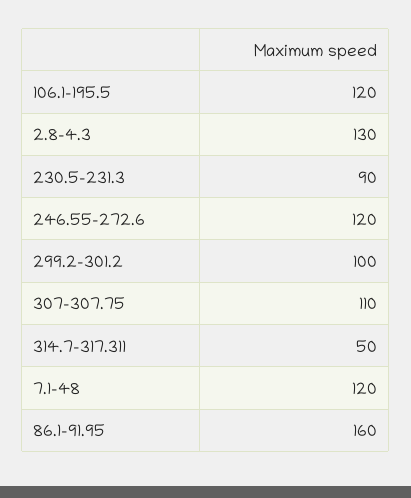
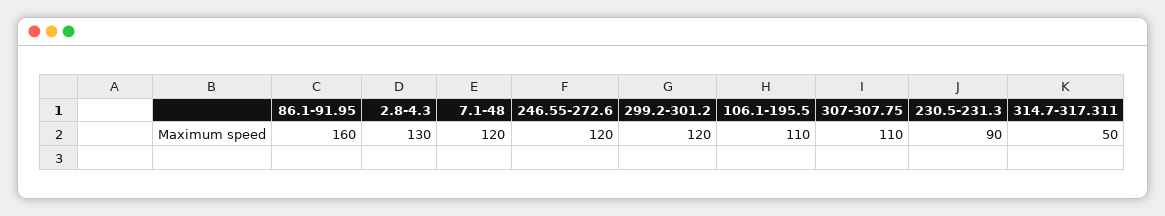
  {
-   "106.1-195.5": 120,
+   "106.1-195.5": 110,
    "2.8-4.3": 130,
    "230.5-231.3": 90,
    "246.55-272.6": 120,
-   "299.2-301.2": 100,
+   "299.2-301.2": 120,
    "307-307.75": 110,
    "314.7-317.311": 50,
    "7.1-48": 120,
    "86.1-91.95": 160
  }

